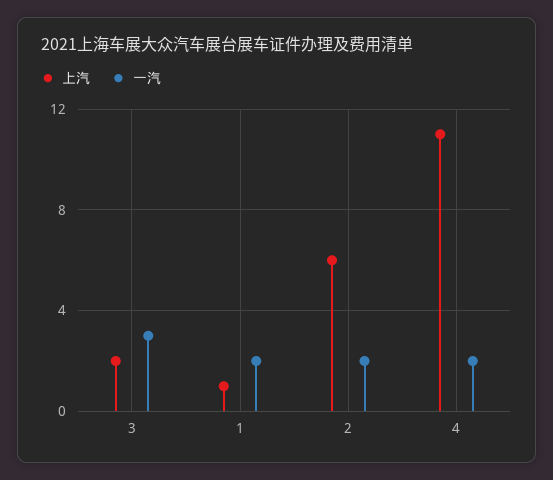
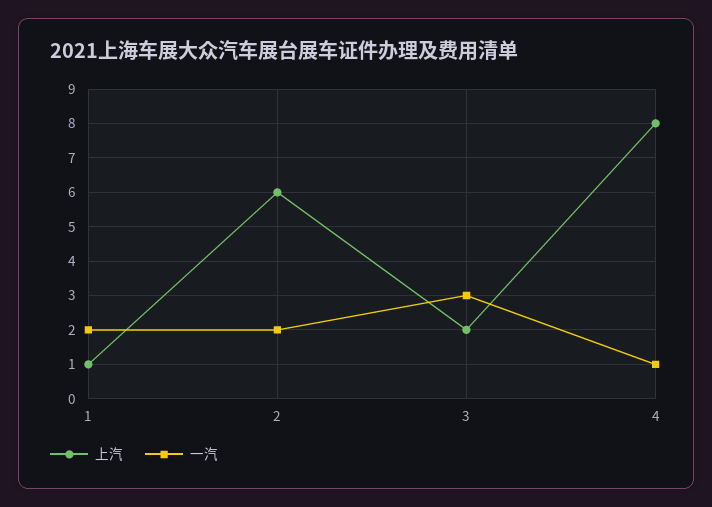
  {
    "上汽": {
      "3": 2,
      "1": 1,
      "2": 6,
-     "4": 11
+     "4": 8
    },
    "一汽": {
      "3": 3,
      "1": 2,
      "2": 2,
-     "4": 2
+     "4": 1
    }
  }

